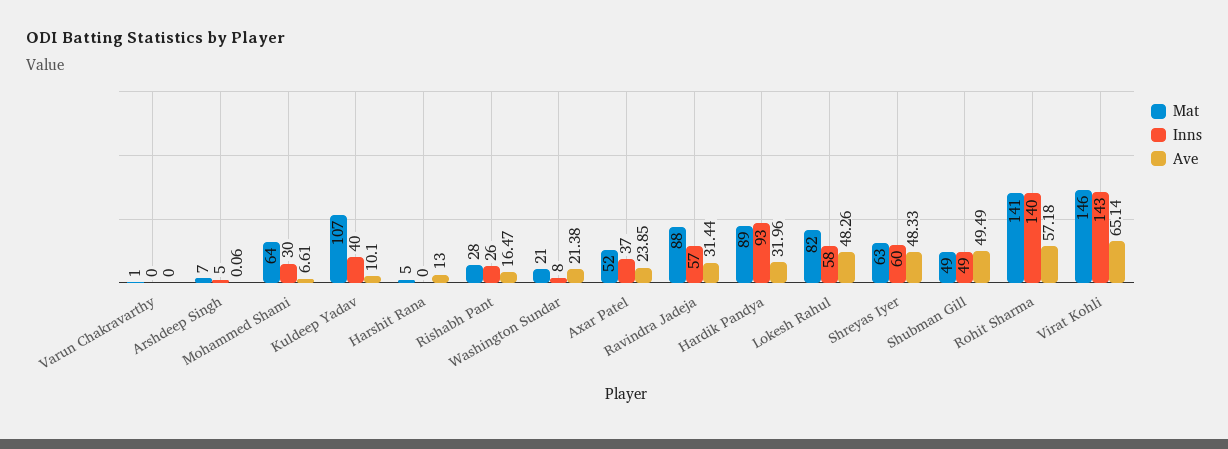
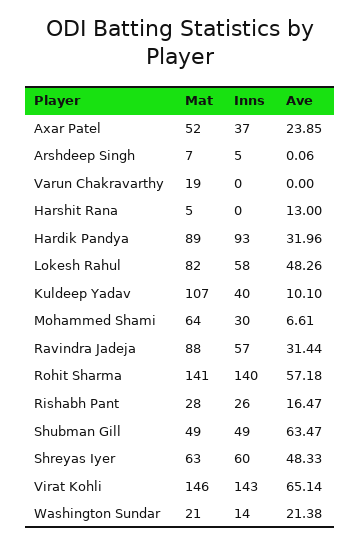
  {
    "Mat": {
-     "Varun Chakravarthy": 1,
+     "Varun Chakravarthy": 19,
      "Arshdeep Singh": 7,
      "Mohammed Shami": 64,
      "Kuldeep Yadav": 107,
      "Harshit Rana": 5,
      "Rishabh Pant": 28,
      "Washington Sundar": 21,
      "Axar Patel": 52,
      "Ravindra Jadeja": 88,
      "Hardik Pandya": 89,
      "Lokesh Rahul": 82,
      "Shreyas Iyer": 63,
      "Shubman Gill": 49,
      "Rohit Sharma": 141,
      "Virat Kohli": 146
    },
    "Inns": {
      "Varun Chakravarthy": 0,
      "Arshdeep Singh": 5,
      "Mohammed Shami": 30,
      "Kuldeep Yadav": 40,
      "Harshit Rana": 0,
      "Rishabh Pant": 26,
-     "Washington Sundar": 8,
+     "Washington Sundar": 14,
      "Axar Patel": 37,
      "Ravindra Jadeja": 57,
      "Hardik Pandya": 93,
      "Lokesh Rahul": 58,
      "Shreyas Iyer": 60,
      "Shubman Gill": 49,
      "Rohit Sharma": 140,
      "Virat Kohli": 143
    },
    "Ave": {
      "Varun Chakravarthy": 0,
      "Arshdeep Singh": 0.06,
      "Mohammed Shami": 6.61,
      "Kuldeep Yadav": 10.1,
      "Harshit Rana": 13,
      "Rishabh Pant": 16.47,
      "Washington Sundar": 21.38,
      "Axar Patel": 23.85,
      "Ravindra Jadeja": 31.44,
      "Hardik Pandya": 31.96,
      "Lokesh Rahul": 48.26,
      "Shreyas Iyer": 48.33,
-     "Shubman Gill": 49.49,
+     "Shubman Gill": 63.47,
      "Rohit Sharma": 57.18,
      "Virat Kohli": 65.14
    }
  }

